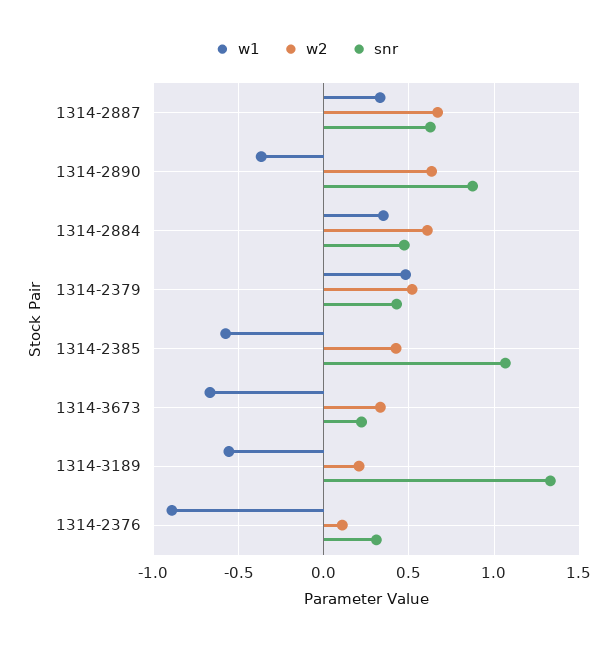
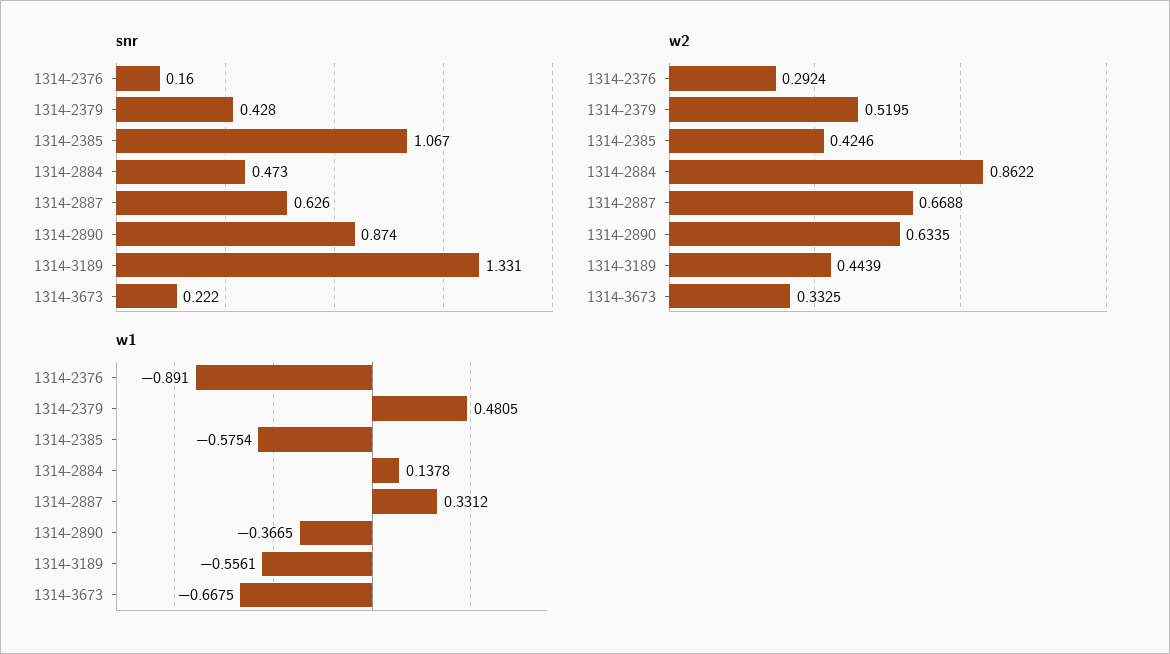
  {
    "w1": {
      "1314-2887": 0.3312,
      "1314-2890": -0.3665,
-     "1314-2884": 0.35,
+     "1314-2884": 0.1378,
      "1314-2379": 0.4805,
      "1314-2385": -0.5754,
      "1314-3673": -0.6675,
      "1314-3189": -0.5561,
      "1314-2376": -0.891
    },
    "w2": {
      "1314-2887": 0.6688,
      "1314-2890": 0.6335,
-     "1314-2884": 0.6,
+     "1314-2884": 0.8622,
      "1314-2379": 0.5195,
      "1314-2385": 0.4246,
      "1314-3673": 0.3325,
-     "1314-3189": 0.2,
+     "1314-3189": 0.4439,
-     "1314-2376": 0.1
+     "1314-2376": 0.2924
    },
    "snr": {
      "1314-2887": 0.626,
      "1314-2890": 0.874,
      "1314-2884": 0.473,
      "1314-2379": 0.428,
      "1314-2385": 1.067,
      "1314-3673": 0.222,
      "1314-3189": 1.331,
-     "1314-2376": 0.3
+     "1314-2376": 0.16
    }
  }

